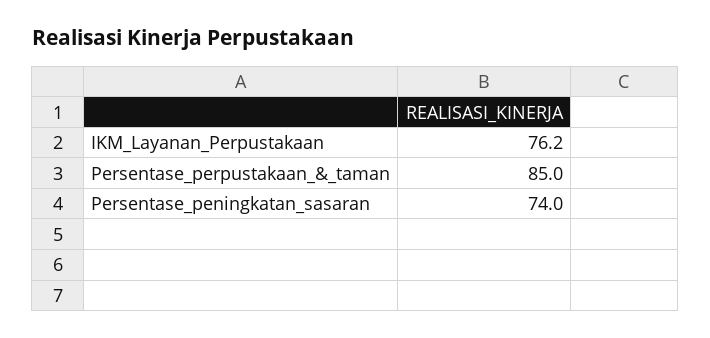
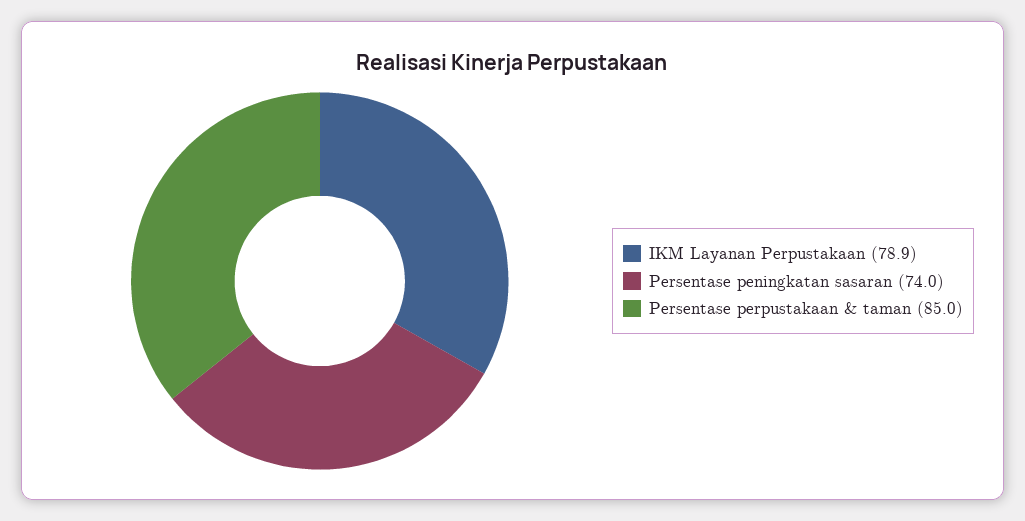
  {
-   "IKM_Layanan_Perpustakaan": 76.2,
+   "IKM_Layanan_Perpustakaan": 78.9,
    "Persentase_perpustakaan_&_taman": 85,
    "Persentase_peningkatan_sasaran": 74
  }

